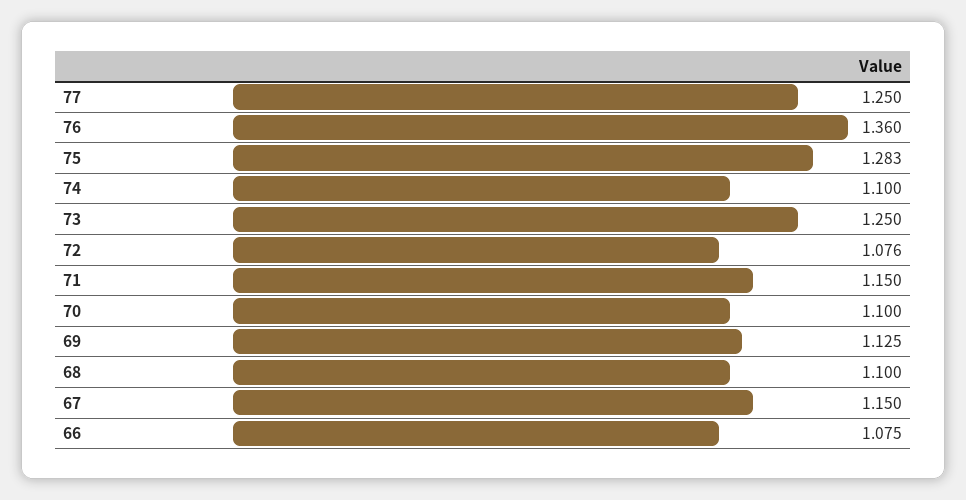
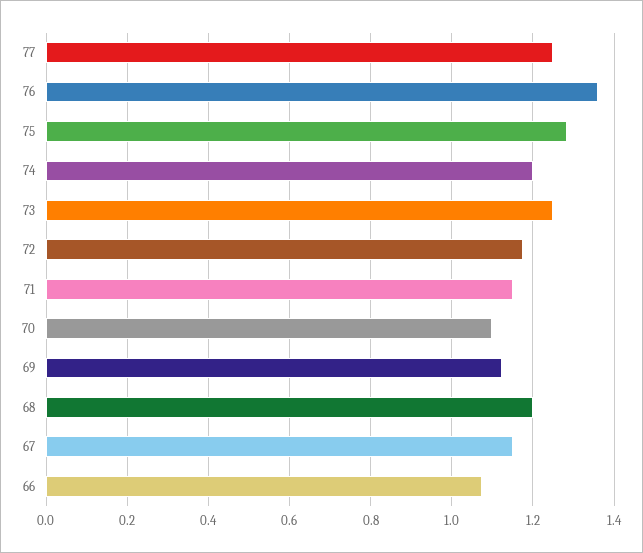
  {
    "77": 1.25,
    "76": 1.36,
    "75": 1.283,
-   "74": 1.1,
+   "74": 1.2,
    "73": 1.25,
-   "72": 1.076,
+   "72": 1.18,
    "71": 1.15,
    "70": 1.1,
    "69": 1.125,
-   "68": 1.1,
+   "68": 1.2,
    "67": 1.15,
    "66": 1.075
  }

